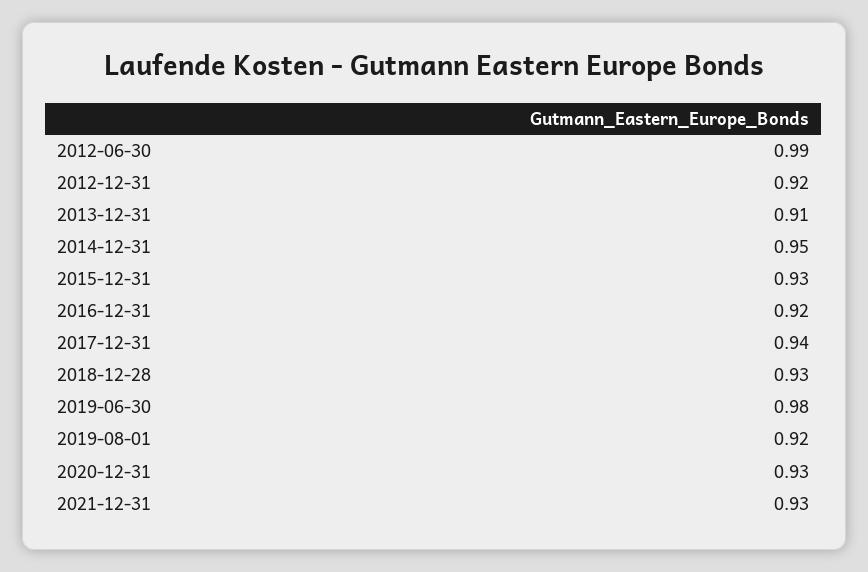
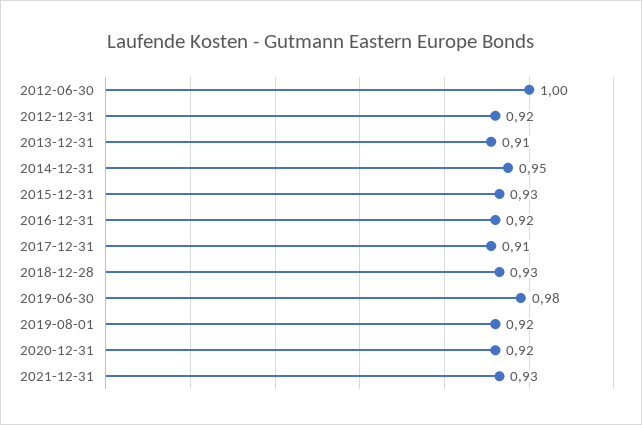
  {
-   "2012-06-30": 0.99,
+   "2012-06-30": 1,
    "2012-12-31": 0.92,
    "2013-12-31": 0.91,
    "2014-12-31": 0.95,
    "2015-12-31": 0.93,
    "2016-12-31": 0.92,
-   "2017-12-31": 0.94,
+   "2017-12-31": 0.91,
    "2018-12-28": 0.93,
    "2019-06-30": 0.98,
    "2019-08-01": 0.92,
-   "2020-12-31": 0.93,
+   "2020-12-31": 0.92,
    "2021-12-31": 0.93
  }

